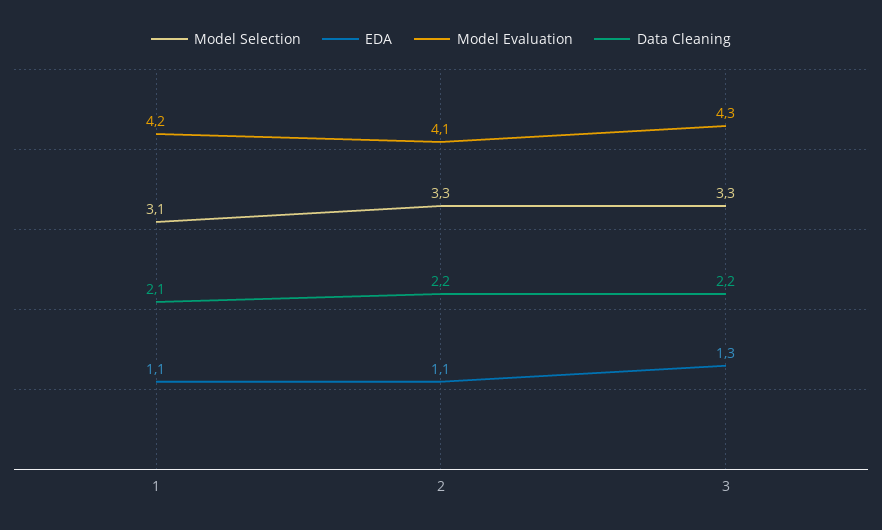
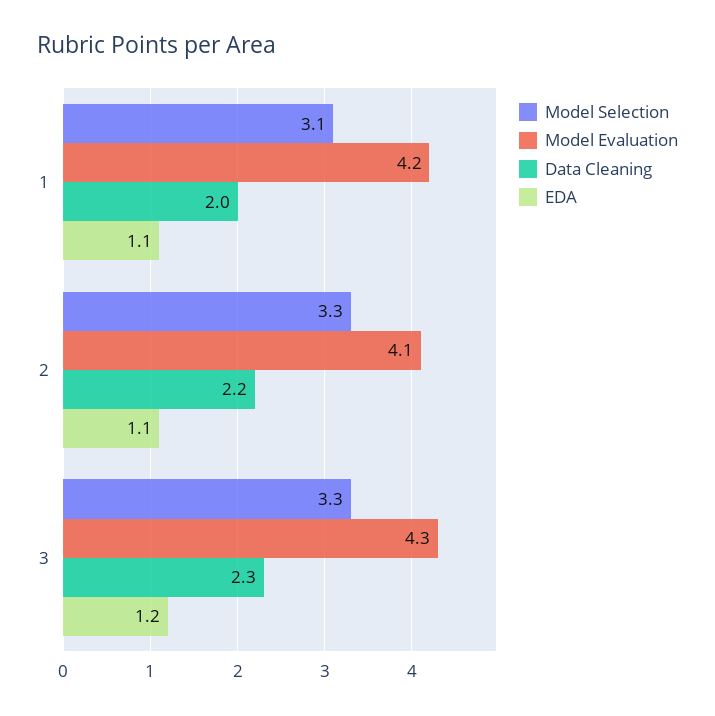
  {
    "Model Selection": {
      "1": 3.1,
      "2": 3.3,
      "3": 3.3
    },
    "EDA": {
      "1": 1.1,
      "2": 1.1,
-     "3": 1.3
+     "3": 1.2
    },
    "Model Evaluation": {
      "1": 4.2,
      "2": 4.1,
      "3": 4.3
    },
    "Data Cleaning": {
-     "1": 2.1,
+     "1": 2,
      "2": 2.2,
-     "3": 2.2
+     "3": 2.3
    }
  }

